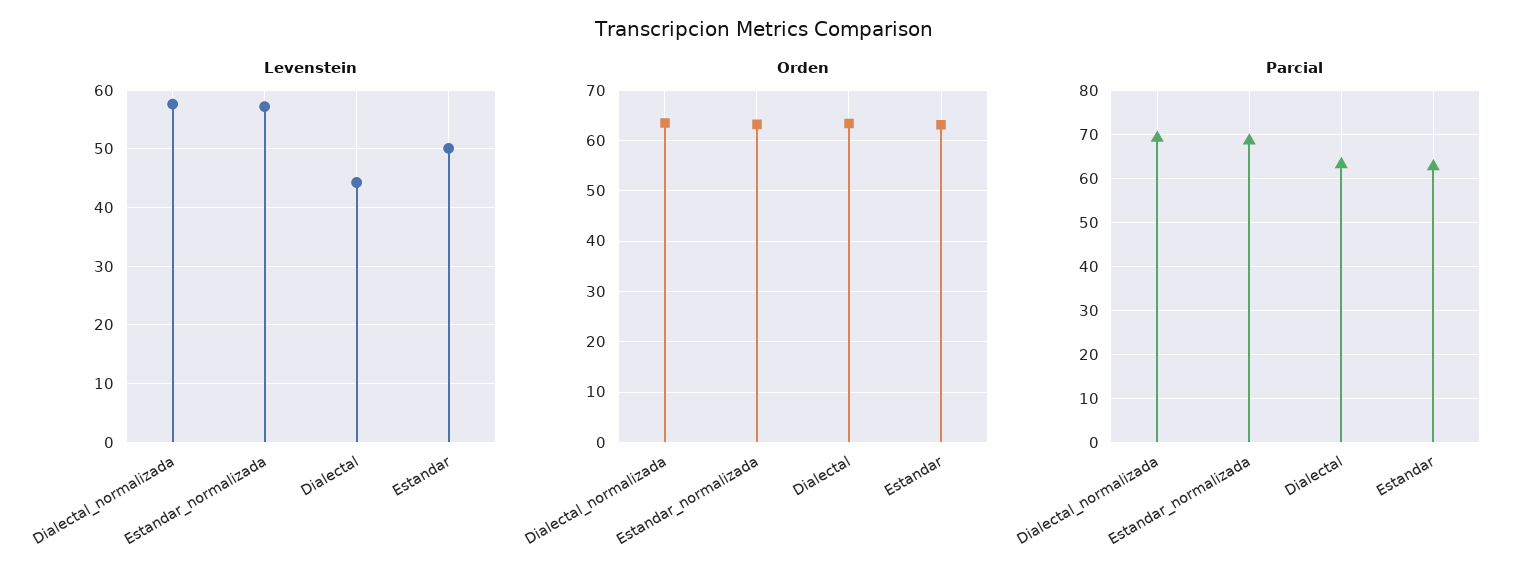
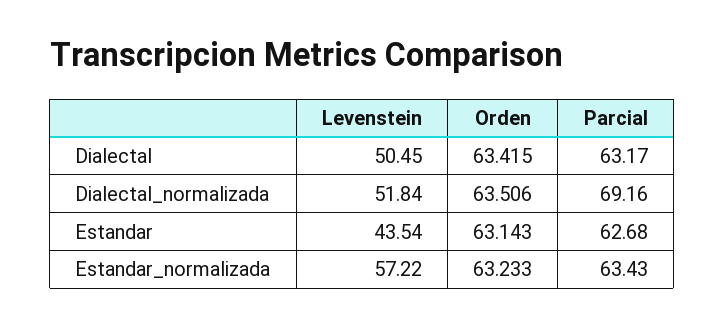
  {
    "Levenstein": {
-     "Dialectal_normalizada": 58,
+     "Dialectal_normalizada": 51.84,
      "Estandar_normalizada": 57.22,
-     "Dialectal": 44,
+     "Dialectal": 50.45,
-     "Estandar": 50
+     "Estandar": 43.54
    },
    "Orden": {
      "Dialectal_normalizada": 63.506,
      "Estandar_normalizada": 63.233,
      "Dialectal": 63.415,
      "Estandar": 63.143
    },
    "Parcial": {
      "Dialectal_normalizada": 69.16,
-     "Estandar_normalizada": 68,
+     "Estandar_normalizada": 63.43,
      "Dialectal": 63.17,
      "Estandar": 62.68
    }
  }

